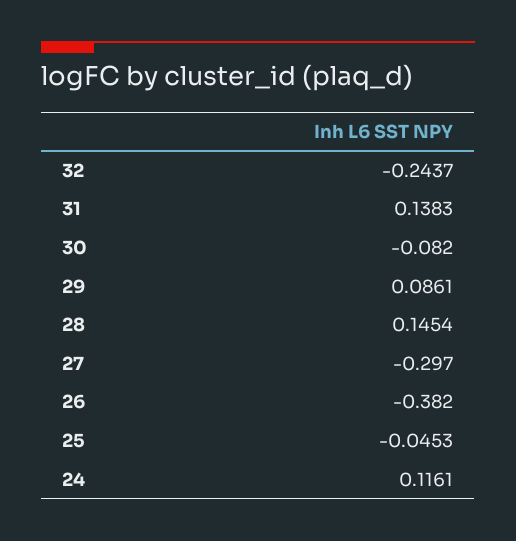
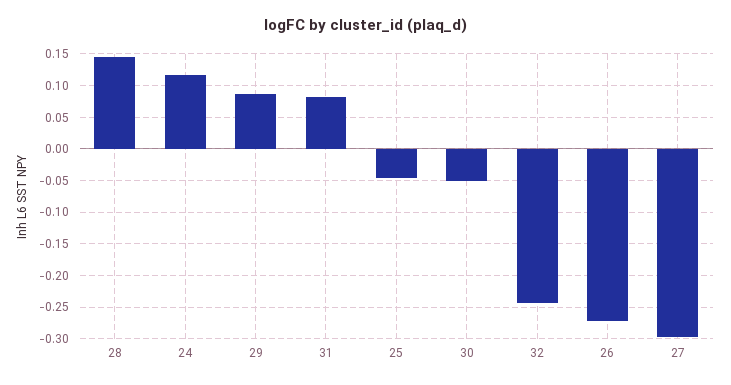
  {
    "32": -0.2437,
-   "31": 0.1383,
+   "31": 0.08,
-   "30": -0.082,
+   "30": -0.05,
    "29": 0.0861,
    "28": 0.1454,
    "27": -0.297,
-   "26": -0.382,
+   "26": -0.27,
    "25": -0.0453,
    "24": 0.1161
  }

